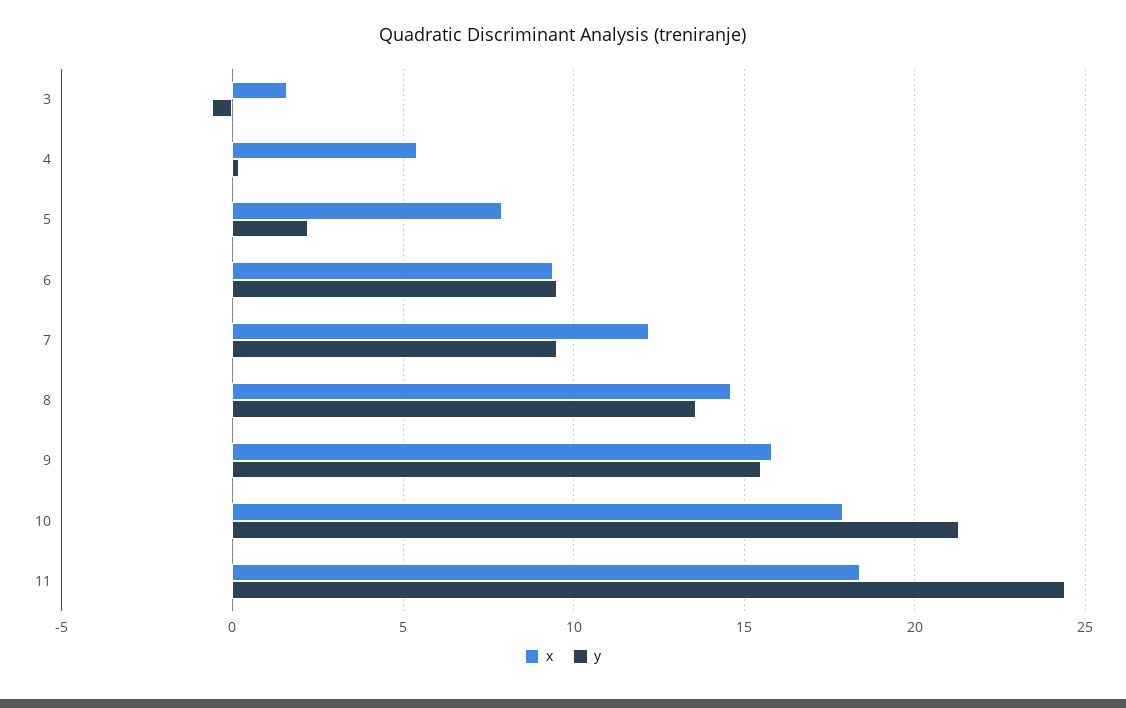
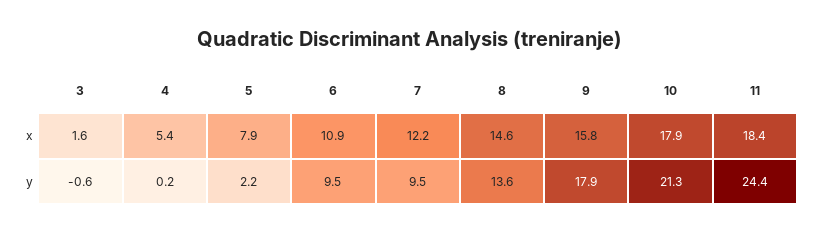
  {
    "x": {
      "3": 1.6,
      "4": 5.4,
      "5": 7.9,
-     "6": 9.5,
+     "6": 10.9,
      "7": 12.2,
      "8": 14.6,
      "9": 15.8,
      "10": 17.9,
      "11": 18.4
    },
    "y": {
      "3": -0.6,
      "4": 0.2,
      "5": 2.2,
      "6": 9.5,
      "7": 9.5,
      "8": 13.6,
-     "9": 15.5,
+     "9": 17.9,
      "10": 21.3,
      "11": 24.4
    }
  }

